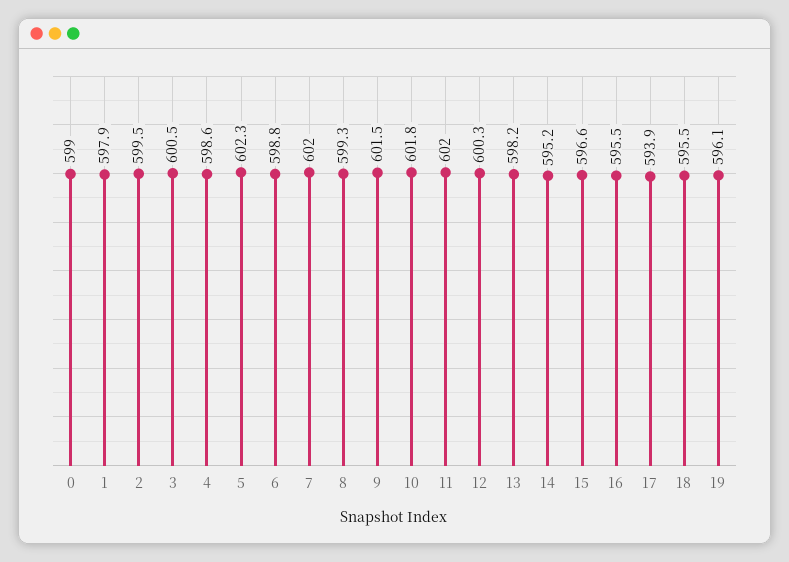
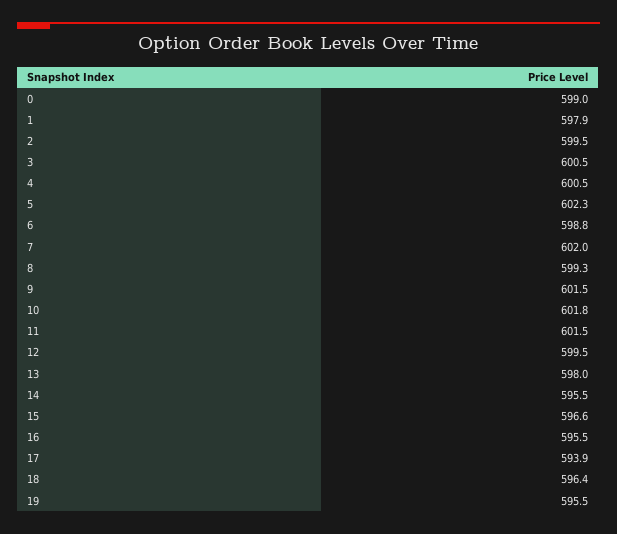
  {
    "0": 599,
    "1": 597.9,
    "2": 599.5,
    "3": 600.5,
-   "4": 598.6,
+   "4": 600.5,
    "5": 602.3,
    "6": 598.8,
    "7": 602,
    "8": 599.3,
    "9": 601.5,
    "10": 601.8,
-   "11": 602,
+   "11": 601.5,
-   "12": 600.3,
+   "12": 599.5,
-   "13": 598.2,
+   "13": 598,
-   "14": 595.2,
+   "14": 595.5,
    "15": 596.6,
    "16": 595.5,
    "17": 593.9,
-   "18": 595.5,
+   "18": 596.4,
-   "19": 596.1
+   "19": 595.5
  }

